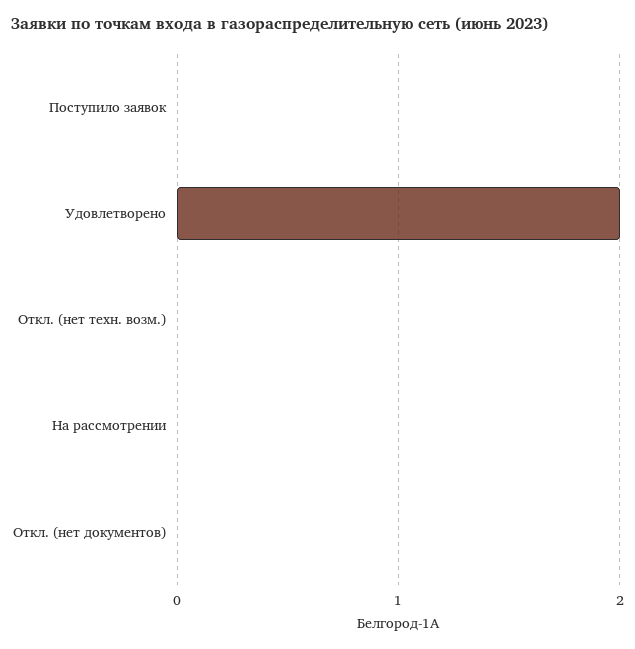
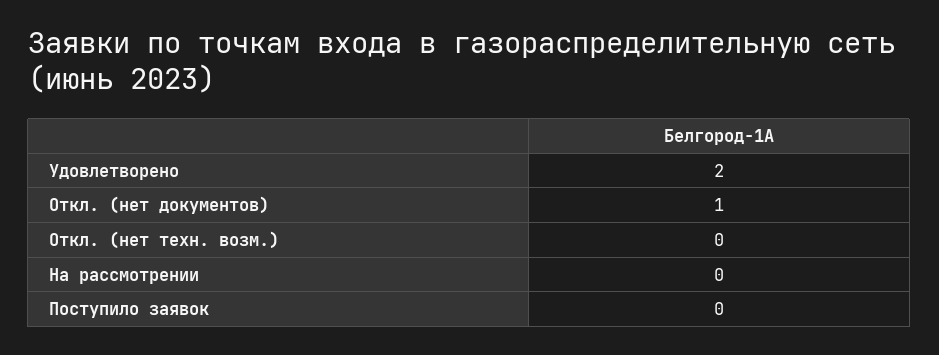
  {
    "Поступило заявок": 0,
    "Удовлетворено": 2,
    "Откл. (нет техн. возм.)": 0,
    "На рассмотрении": 0,
-   "Откл. (нет документов)": 0
+   "Откл. (нет документов)": 1
  }

